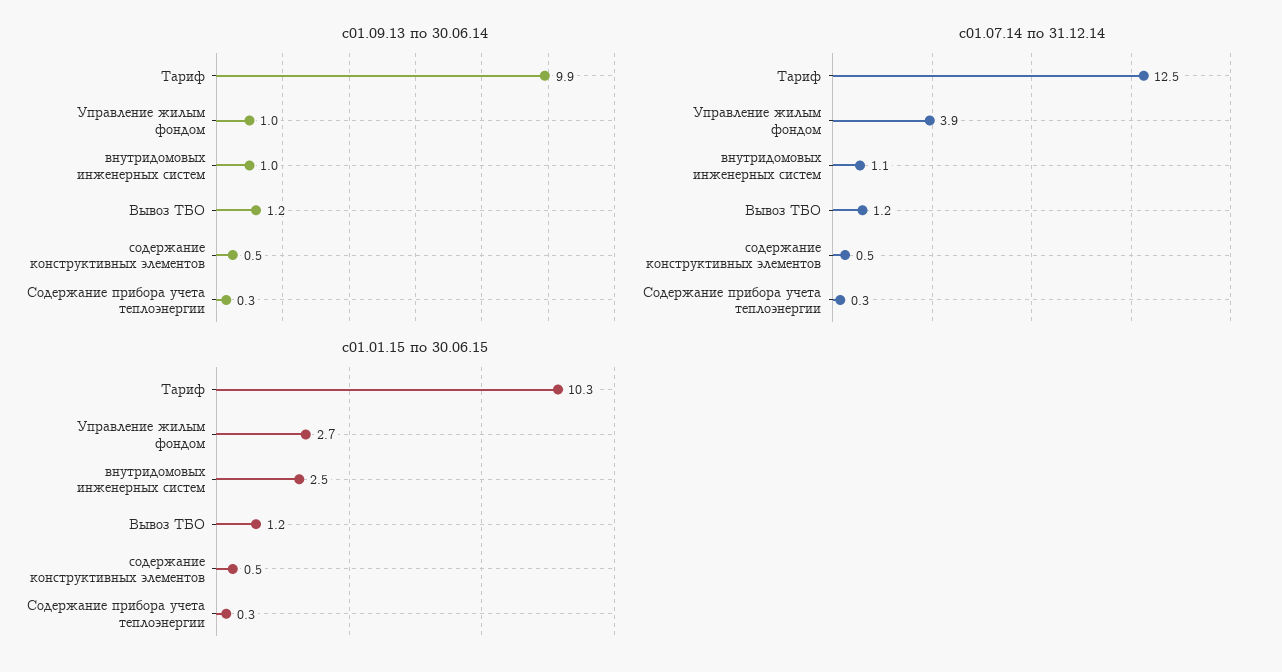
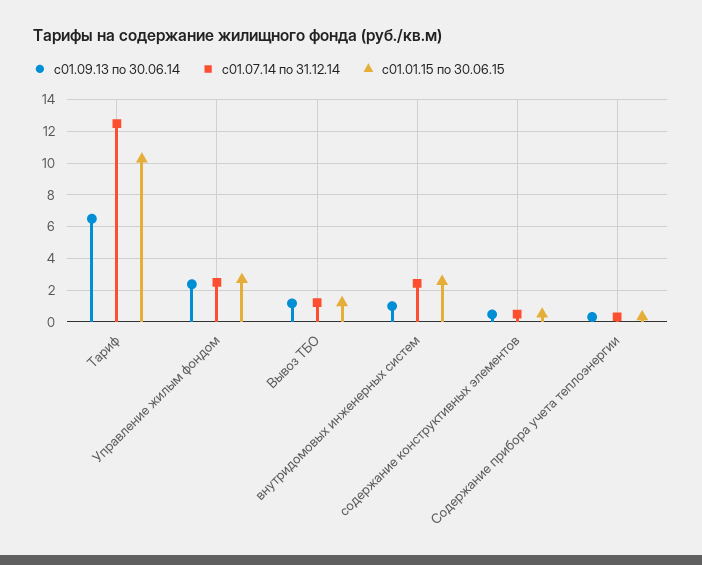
  {
    "с01.09.13 по 30.06.14": {
-     "Тариф": 9.9,
+     "Тариф": 6.5,
-     "Управление жилым фондом": 1,
+     "Управление жилым фондом": 2.5,
      "внутридомовых инженерных систем": 1,
      "Вывоз ТБО": 1.2,
      "содержание конструктивных элементов": 0.5,
      "Содержание прибора учета теплоэнергии": 0.3
    },
    "с01.07.14 по 31.12.14": {
      "Тариф": 12.5,
-     "Управление жилым фондом": 3.9,
+     "Управление жилым фондом": 2.5,
-     "внутридомовых инженерных систем": 1.1,
+     "внутридомовых инженерных систем": 2.5,
      "Вывоз ТБО": 1.2,
      "содержание конструктивных элементов": 0.5,
      "Содержание прибора учета теплоэнергии": 0.3
    },
    "с01.01.15 по 30.06.15": {
      "Тариф": 10.3,
      "Управление жилым фондом": 2.7,
      "внутридомовых инженерных систем": 2.5,
      "Вывоз ТБО": 1.2,
      "содержание конструктивных элементов": 0.5,
      "Содержание прибора учета теплоэнергии": 0.3
    }
  }

